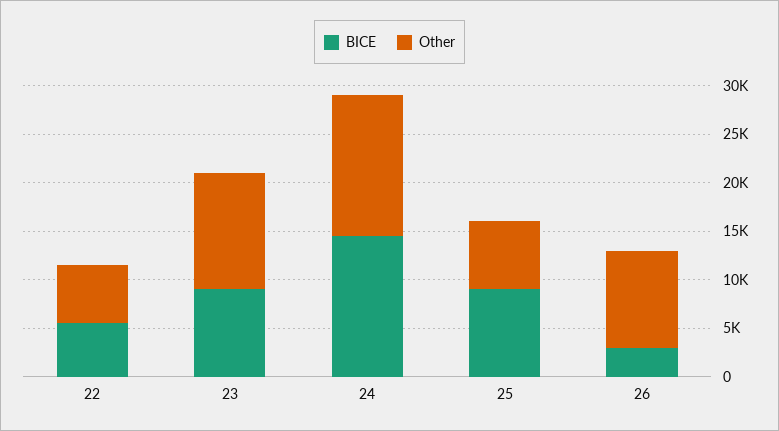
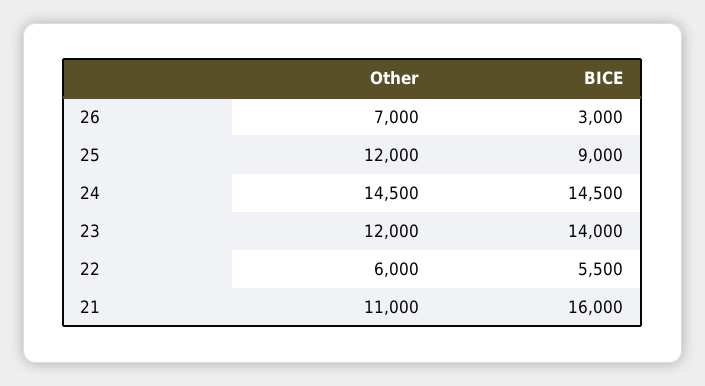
  {
    "BICE": {
      "22": 5500,
-     "23": 9000,
+     "23": 14000,
      "24": 14500,
      "25": 9000,
-     "26": 3000
+     "26": 3000,
+     "21": 16000
    },
    "Other": {
      "22": 6000,
      "23": 12000,
      "24": 14500,
-     "25": 7000,
+     "25": 12000,
-     "26": 10000
+     "26": 7000,
+     "21": 11000
    }
  }

